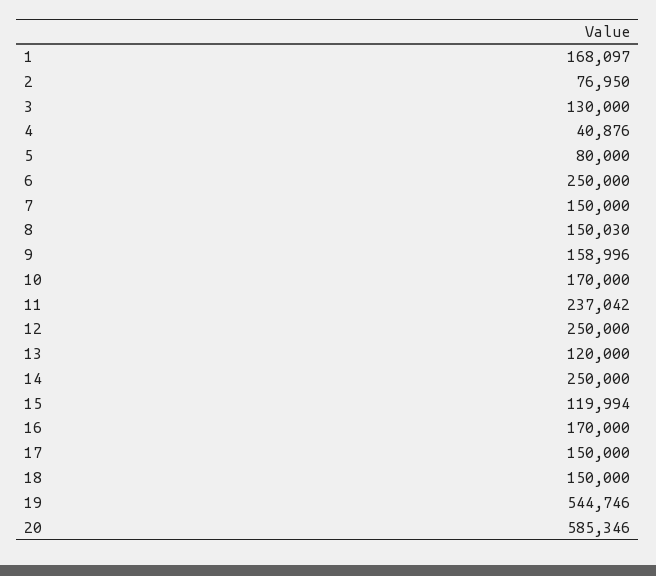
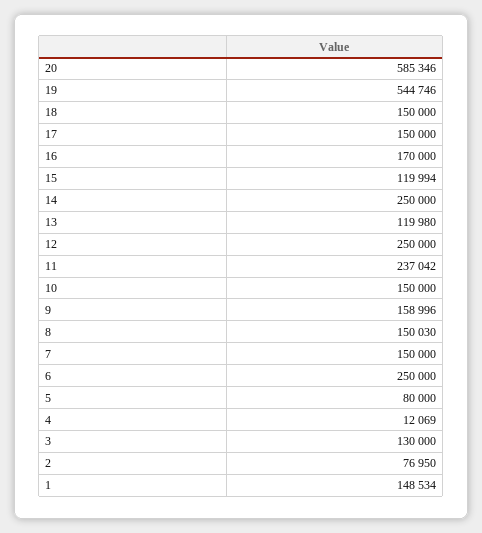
  {
-   "1": 168097,
+   "1": 148534,
    "2": 76950,
    "3": 130000,
-   "4": 40876,
+   "4": 12069,
    "5": 80000,
    "6": 250000,
    "7": 150000,
    "8": 150030,
    "9": 158996,
-   "10": 170000,
+   "10": 150000,
    "11": 237042,
    "12": 250000,
-   "13": 120000,
+   "13": 119980,
    "14": 250000,
    "15": 119994,
    "16": 170000,
    "17": 150000,
    "18": 150000,
    "19": 544746,
    "20": 585346
  }

